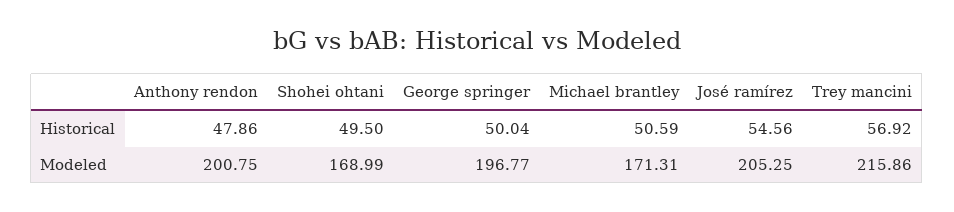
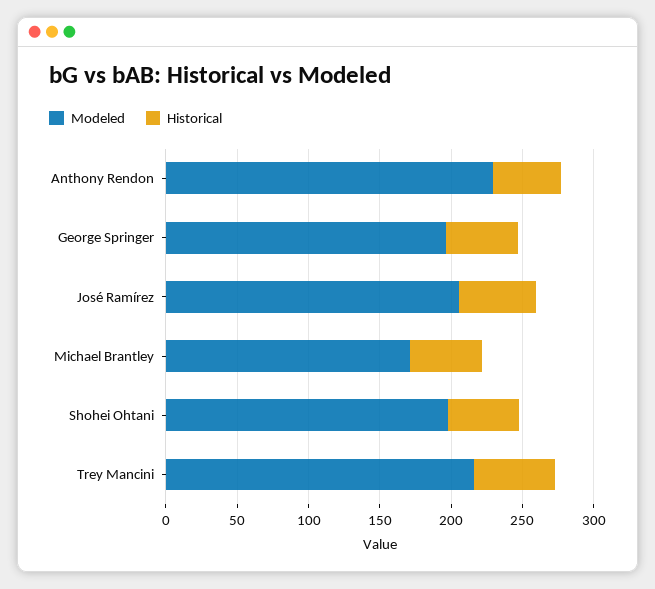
  {
    "Historical": {
      "Anthony rendon": 47.86,
      "Shohei ohtani": 49.5,
      "George springer": 50.04,
      "Michael brantley": 50.59,
      "José ramírez": 54.56,
      "Trey mancini": 56.92
    },
    "Modeled": {
-     "Anthony rendon": 200.75,
+     "Anthony rendon": 230,
-     "Shohei ohtani": 168.99,
+     "Shohei ohtani": 200,
      "George springer": 196.77,
      "Michael brantley": 171.31,
      "José ramírez": 205.25,
      "Trey mancini": 215.86
    }
  }

